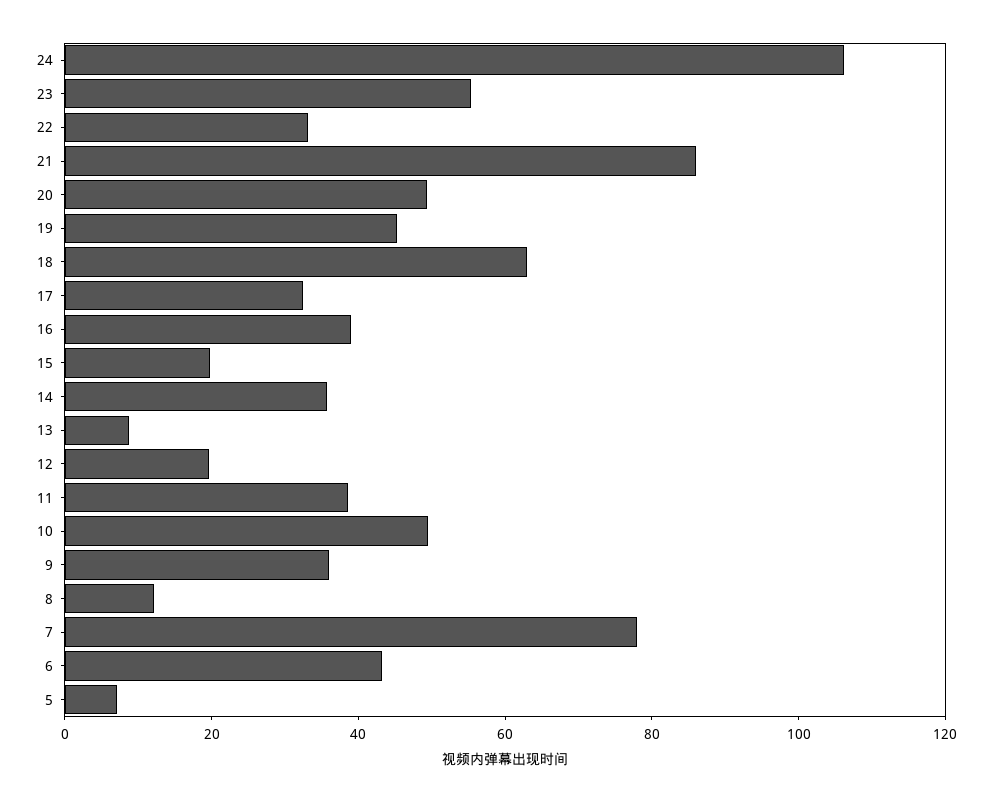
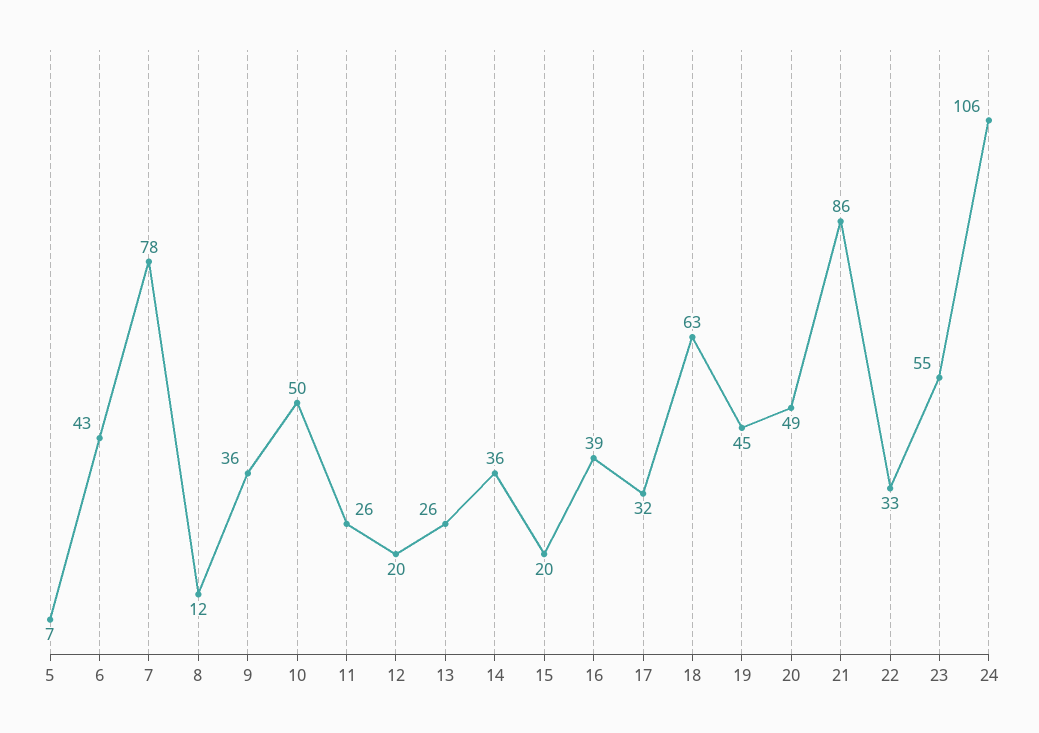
  {
    "24": 106,
    "23": 55,
    "22": 33,
    "21": 86,
    "20": 49,
    "19": 45,
    "18": 63,
    "17": 32,
    "16": 39,
    "15": 20,
    "14": 36,
-   "13": 10,
+   "13": 26,
    "12": 20,
-   "11": 40,
+   "11": 26,
    "10": 50,
    "9": 36,
    "8": 12,
    "7": 78,
    "6": 43,
    "5": 7
  }

